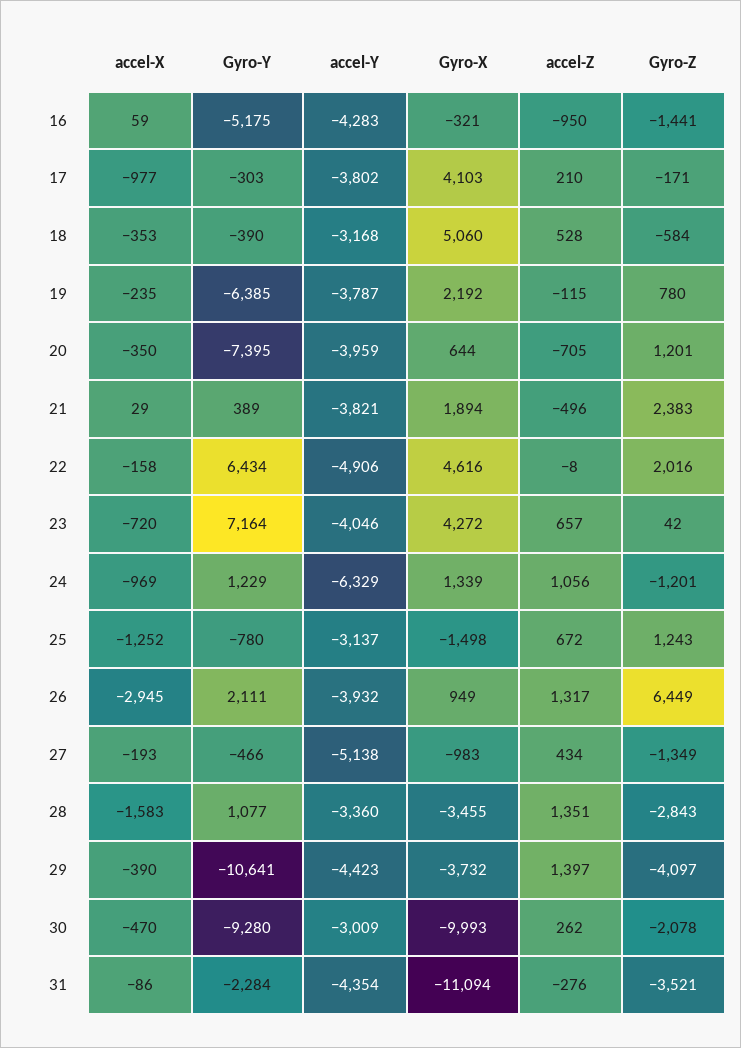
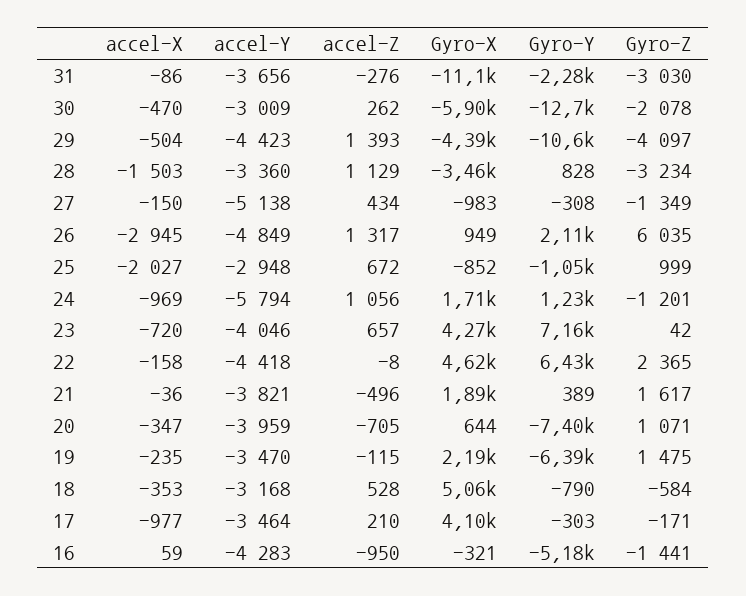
  {
    "accel-X": {
      "16": 59,
      "17": -977,
      "18": -353,
      "19": -235,
-     "20": -350,
+     "20": -347,
-     "21": 29,
+     "21": -36,
      "22": -158,
      "23": -720,
      "24": -969,
-     "25": -1252,
+     "25": -2027,
      "26": -2945,
-     "27": -193,
+     "27": -150,
-     "28": -1583,
+     "28": -1503,
-     "29": -390,
+     "29": -504,
      "30": -470,
      "31": -86
    },
    "Gyro-Y": {
      "16": -5175,
      "17": -303,
-     "18": -390,
+     "18": -790,
      "19": -6385,
      "20": -7395,
      "21": 389,
      "22": 6434,
      "23": 7164,
      "24": 1229,
-     "25": -780,
+     "25": -1050,
      "26": 2111,
-     "27": -466,
+     "27": -308,
-     "28": 1077,
+     "28": 828,
      "29": -10641,
-     "30": -9280,
+     "30": -12700,
      "31": -2284
    },
    "accel-Y": {
      "16": -4283,
-     "17": -3802,
+     "17": -3464,
      "18": -3168,
-     "19": -3787,
+     "19": -3470,
      "20": -3959,
      "21": -3821,
-     "22": -4906,
+     "22": -4418,
      "23": -4046,
-     "24": -6329,
+     "24": -5794,
-     "25": -3137,
+     "25": -2948,
-     "26": -3932,
+     "26": -4849,
      "27": -5138,
      "28": -3360,
      "29": -4423,
      "30": -3009,
-     "31": -4354
+     "31": -3656
    },
    "Gyro-X": {
      "16": -321,
      "17": 4103,
      "18": 5060,
      "19": 2192,
      "20": 644,
      "21": 1894,
      "22": 4616,
      "23": 4272,
-     "24": 1339,
+     "24": 1710,
-     "25": -1498,
+     "25": -852,
      "26": 949,
      "27": -983,
      "28": -3455,
-     "29": -3732,
+     "29": -4390,
-     "30": -9993,
+     "30": -5900,
      "31": -11094
    },
    "accel-Z": {
      "16": -950,
      "17": 210,
      "18": 528,
      "19": -115,
      "20": -705,
      "21": -496,
      "22": -8,
      "23": 657,
      "24": 1056,
      "25": 672,
      "26": 1317,
      "27": 434,
-     "28": 1351,
+     "28": 1129,
-     "29": 1397,
+     "29": 1393,
      "30": 262,
      "31": -276
    },
    "Gyro-Z": {
      "16": -1441,
      "17": -171,
      "18": -584,
-     "19": 780,
+     "19": 1475,
-     "20": 1201,
+     "20": 1071,
-     "21": 2383,
+     "21": 1617,
-     "22": 2016,
+     "22": 2365,
      "23": 42,
      "24": -1201,
-     "25": 1243,
+     "25": 999,
-     "26": 6449,
+     "26": 6035,
      "27": -1349,
-     "28": -2843,
+     "28": -3234,
      "29": -4097,
      "30": -2078,
-     "31": -3521
+     "31": -3030
    }
  }

